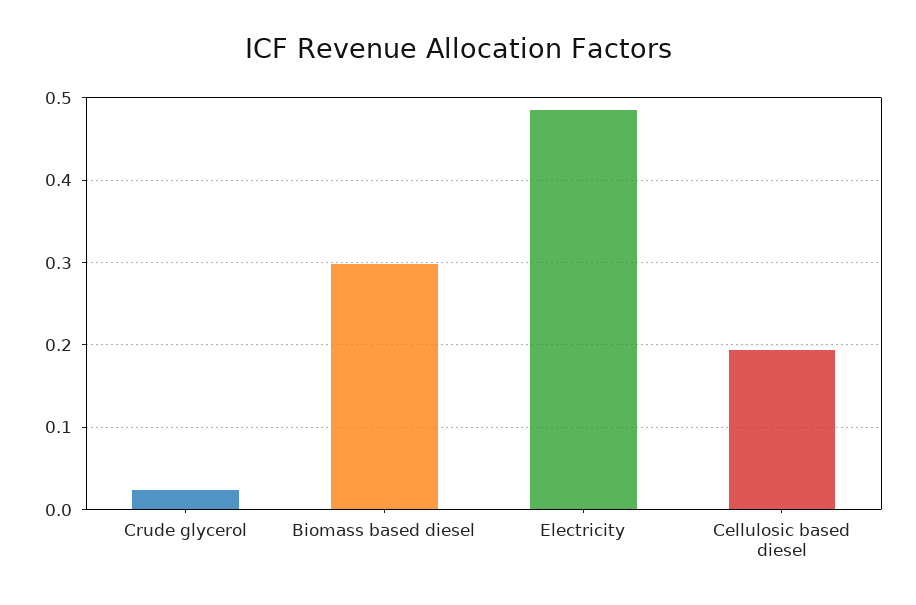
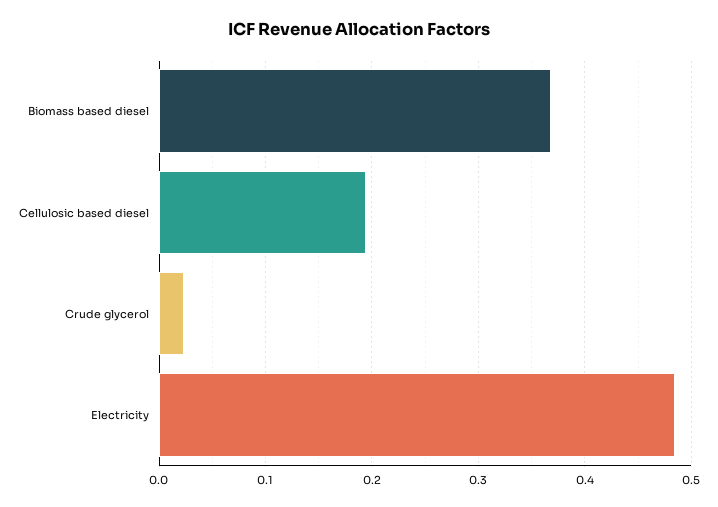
  {
    "Crude glycerol": 0.02,
-   "Biomass based diesel": 0.3,
+   "Biomass based diesel": 0.37,
    "Electricity": 0.49,
    "Cellulosic based diesel": 0.19
  }

